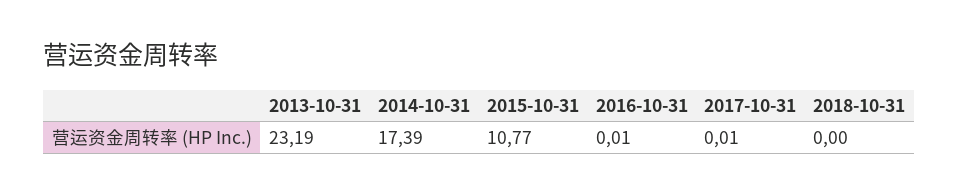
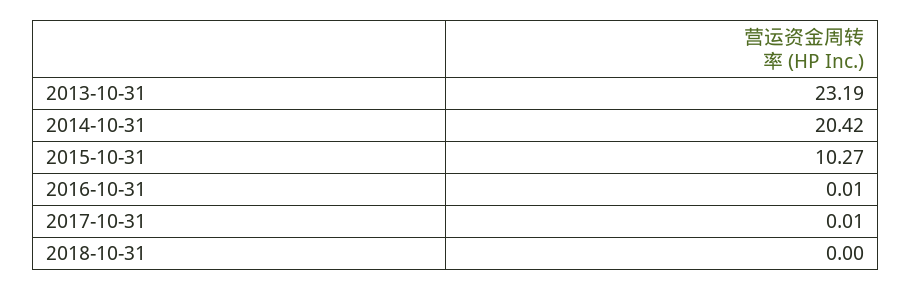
  {
    "2013-10-31": 23.19,
-   "2014-10-31": 17.39,
+   "2014-10-31": 20.42,
-   "2015-10-31": 10.77,
+   "2015-10-31": 10.27,
    "2016-10-31": 0.01,
    "2017-10-31": 0.01,
    "2018-10-31": 0
  }

